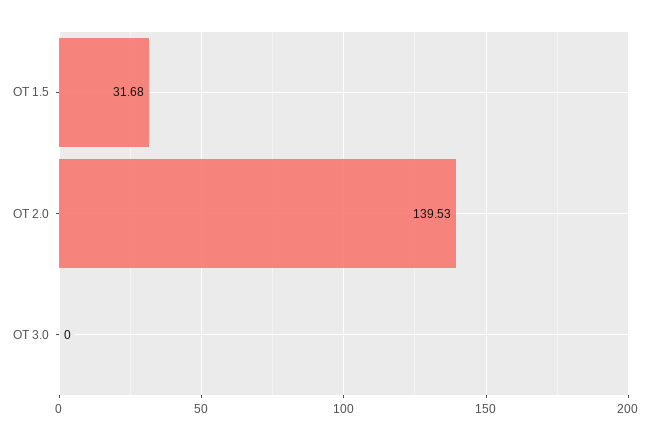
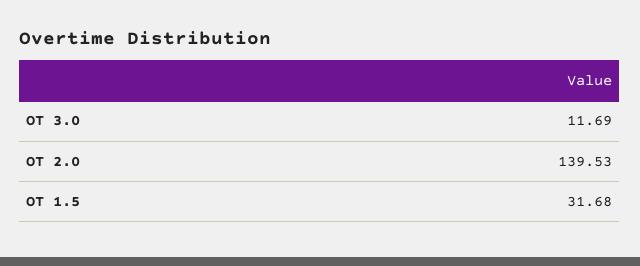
  {
    "OT 1.5": 31.68,
    "OT 2.0": 139.53,
-   "OT 3.0": 0
+   "OT 3.0": 11.69
  }

